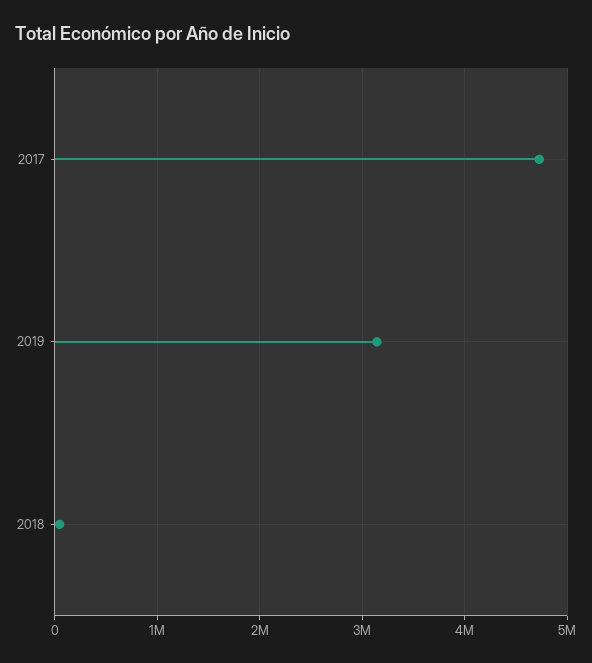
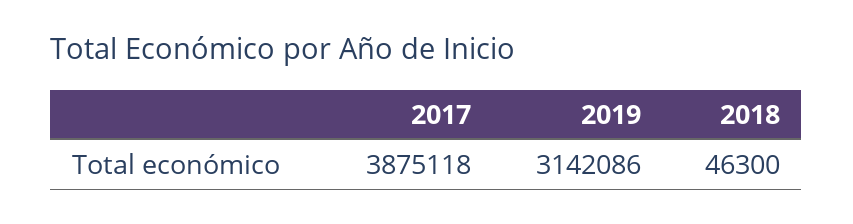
  {
-   "2017": 4700000,
+   "2017": 3875118,
    "2019": 3142086,
    "2018": 46300
  }

